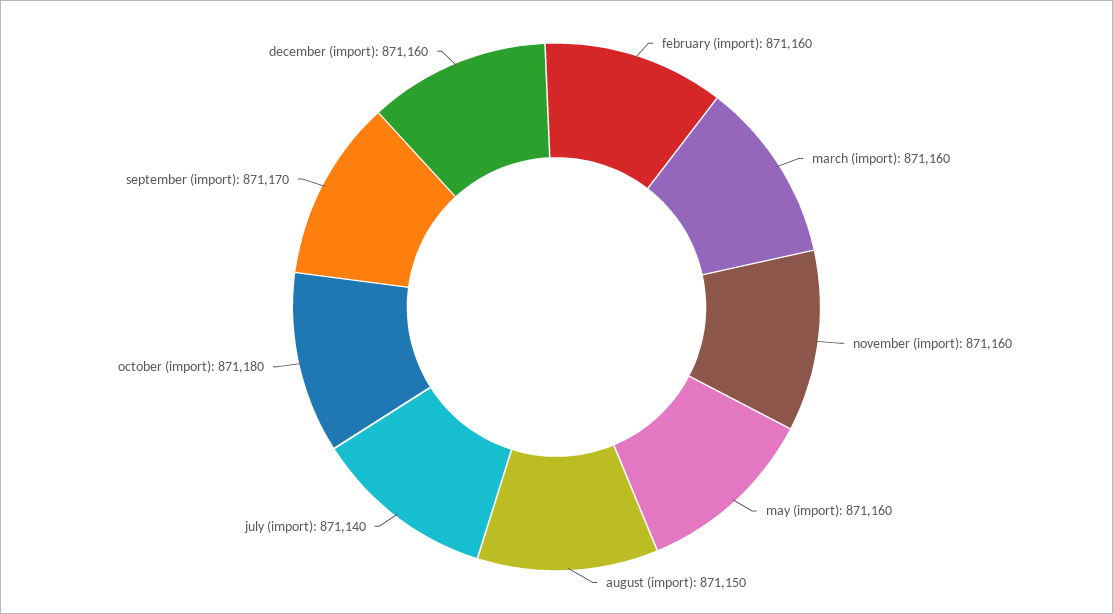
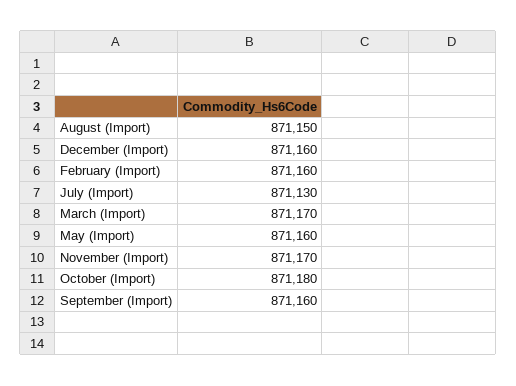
  {
    "february (import)": 871160,
-   "march (import)": 871160,
+   "march (import)": 871170,
-   "november (import)": 871160,
+   "november (import)": 871170,
    "may (import)": 871160,
    "august (import)": 871150,
-   "july (import)": 871140,
+   "july (import)": 871130,
    "october (import)": 871180,
-   "september (import)": 871170,
+   "september (import)": 871160,
    "december (import)": 871160
  }

